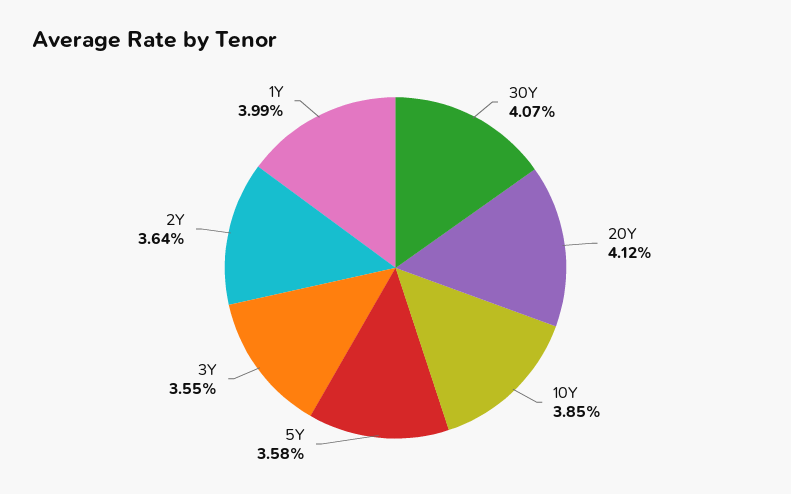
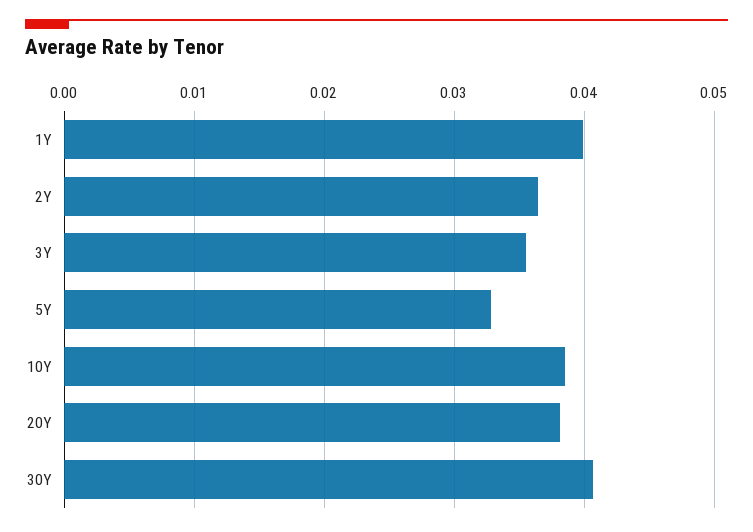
  {
    "30Y": 0.0407,
-   "20Y": 0.0412,
+   "20Y": 0.038,
    "10Y": 0.0385,
-   "5Y": 0.0358,
+   "5Y": 0.033,
    "3Y": 0.0355,
    "2Y": 0.0364,
    "1Y": 0.0399
  }

